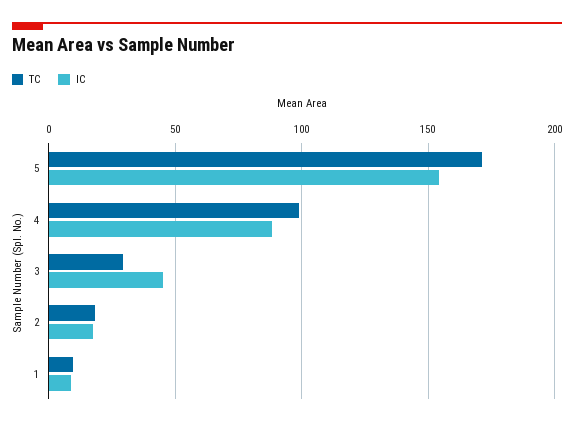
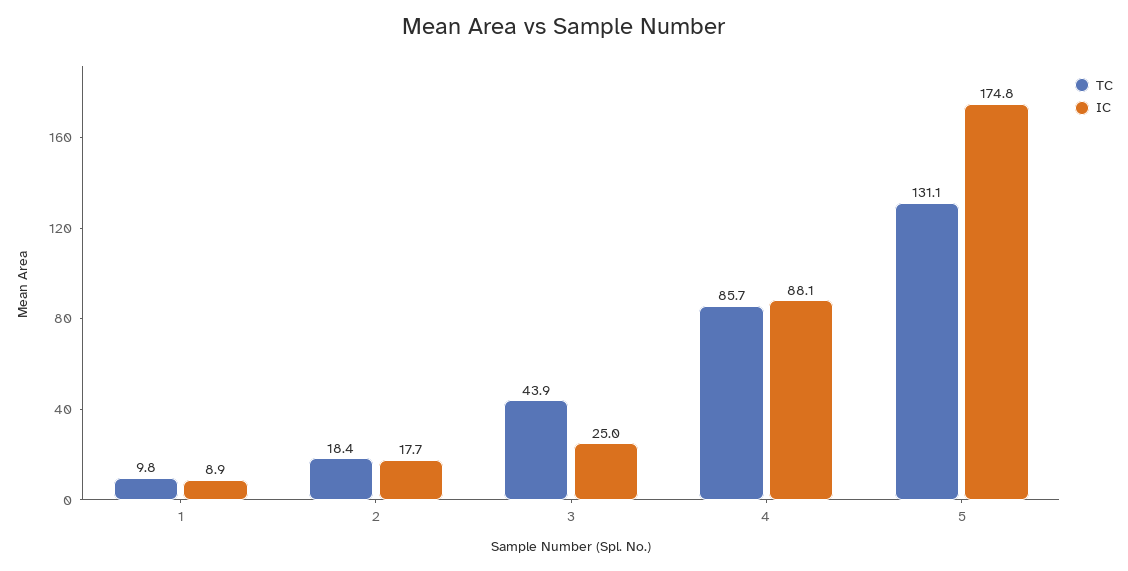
  {
    "TC": {
-     "5": 170,
+     "5": 131.1,
-     "4": 100,
+     "4": 85.7,
-     "3": 30,
+     "3": 43.9,
      "2": 18.4,
      "1": 9.8
    },
    "IC": {
-     "5": 155,
+     "5": 174.8,
      "4": 88.1,
-     "3": 45,
+     "3": 25,
      "2": 17.7,
      "1": 8.9
    }
  }

